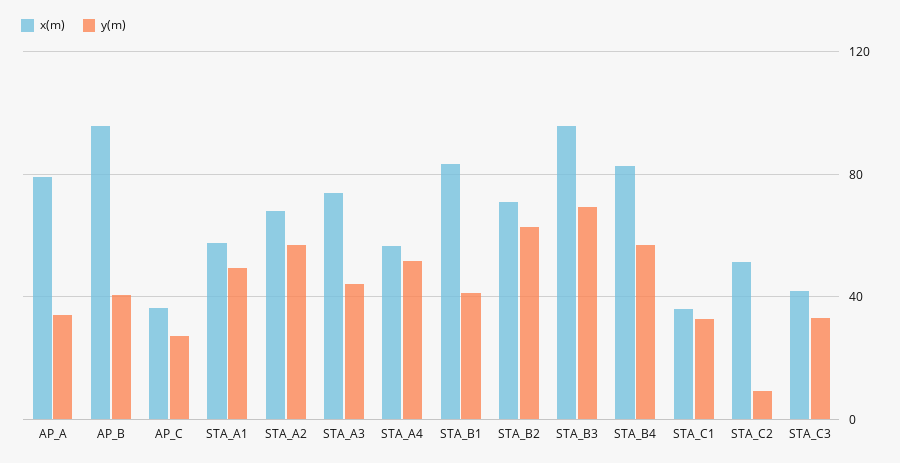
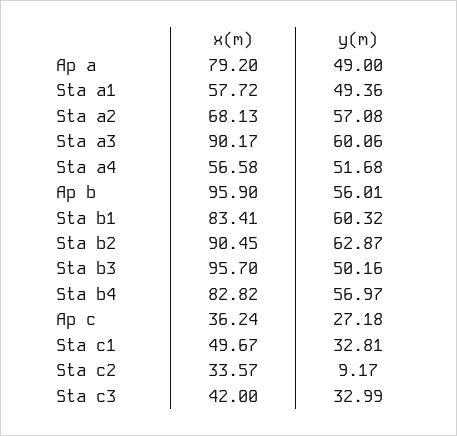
  {
    "x(m)": {
      "AP_A": 79.2,
      "AP_B": 95.9,
      "AP_C": 36.24,
      "STA_A1": 57.72,
      "STA_A2": 68.13,
-     "STA_A3": 75,
+     "STA_A3": 90.17,
      "STA_A4": 56.58,
      "STA_B1": 83.41,
-     "STA_B2": 70,
+     "STA_B2": 90.45,
      "STA_B3": 95.7,
      "STA_B4": 82.82,
-     "STA_C1": 35,
+     "STA_C1": 49.67,
-     "STA_C2": 50,
+     "STA_C2": 33.57,
      "STA_C3": 42
    },
    "y(m)": {
-     "AP_A": 35,
+     "AP_A": 49,
-     "AP_B": 40,
+     "AP_B": 56.01,
      "AP_C": 27.18,
      "STA_A1": 49.36,
      "STA_A2": 57.08,
-     "STA_A3": 45,
+     "STA_A3": 60.06,
      "STA_A4": 51.68,
-     "STA_B1": 40,
+     "STA_B1": 60.32,
      "STA_B2": 62.87,
-     "STA_B3": 70,
+     "STA_B3": 50.16,
      "STA_B4": 56.97,
      "STA_C1": 32.81,
      "STA_C2": 9.17,
      "STA_C3": 32.99
    }
  }

